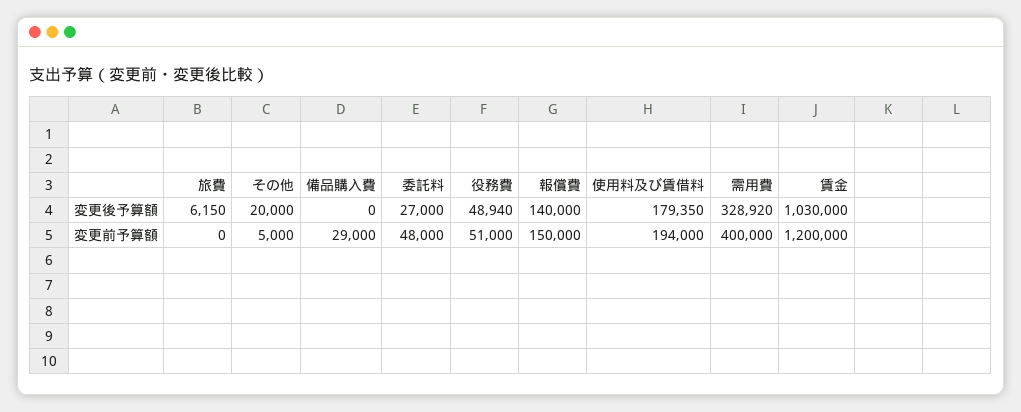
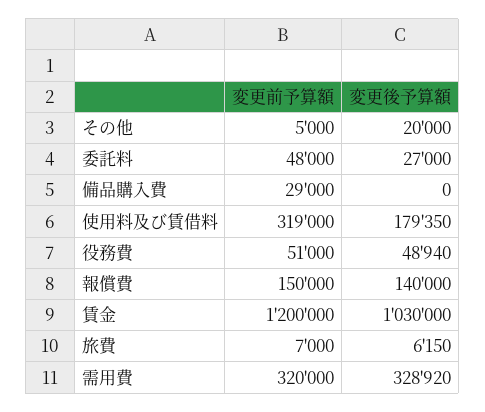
  {
    "旅費": {
      "変更後予算額": 6150,
-     "変更前予算額": 0
+     "変更前予算額": 7000
    },
    "その他": {
      "変更後予算額": 20000,
      "変更前予算額": 5000
    },
    "備品購入費": {
      "変更後予算額": 0,
      "変更前予算額": 29000
    },
    "委託料": {
      "変更後予算額": 27000,
      "変更前予算額": 48000
    },
    "役務費": {
      "変更後予算額": 48940,
      "変更前予算額": 51000
    },
    "報償費": {
      "変更後予算額": 140000,
      "変更前予算額": 150000
    },
    "使用料及び賃借料": {
      "変更後予算額": 179350,
-     "変更前予算額": 194000
+     "変更前予算額": 319000
    },
    "需用費": {
      "変更後予算額": 328920,
-     "変更前予算額": 400000
+     "変更前予算額": 320000
    },
    "賃金": {
      "変更後予算額": 1030000,
      "変更前予算額": 1200000
    }
  }

